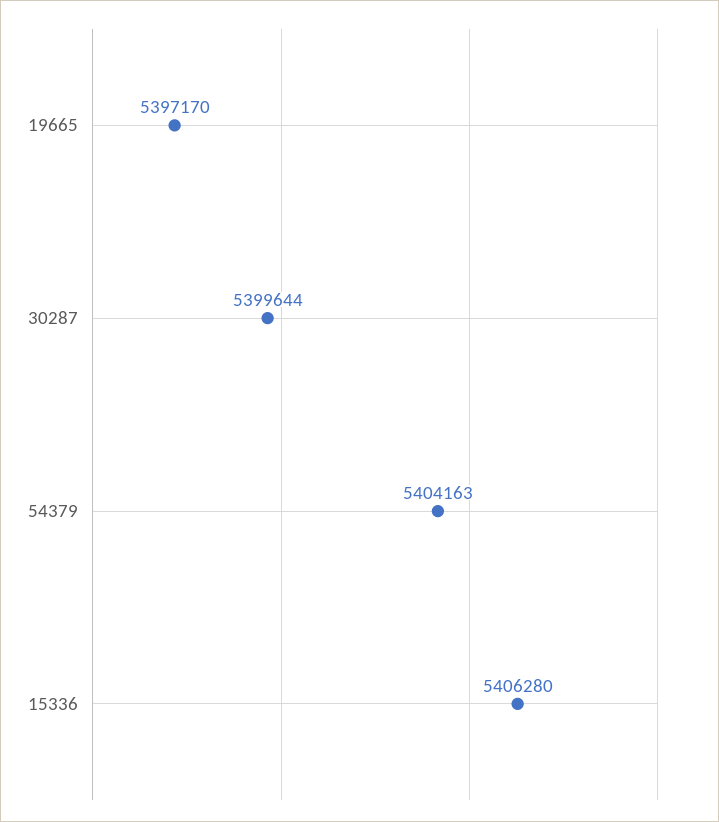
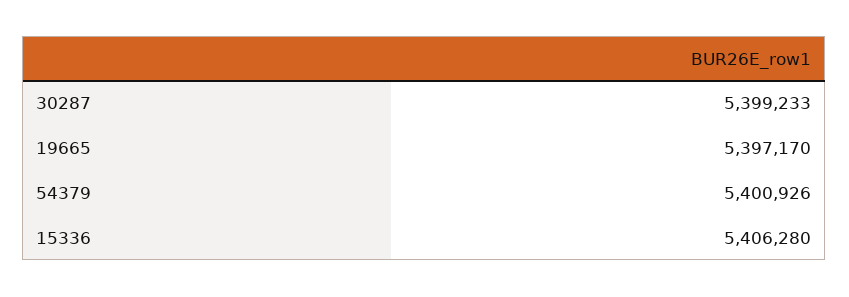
  {
    "19665": 5397170,
-   "30287": 5399644,
+   "30287": 5399233,
-   "54379": 5404163,
+   "54379": 5400926,
    "15336": 5406280
  }

